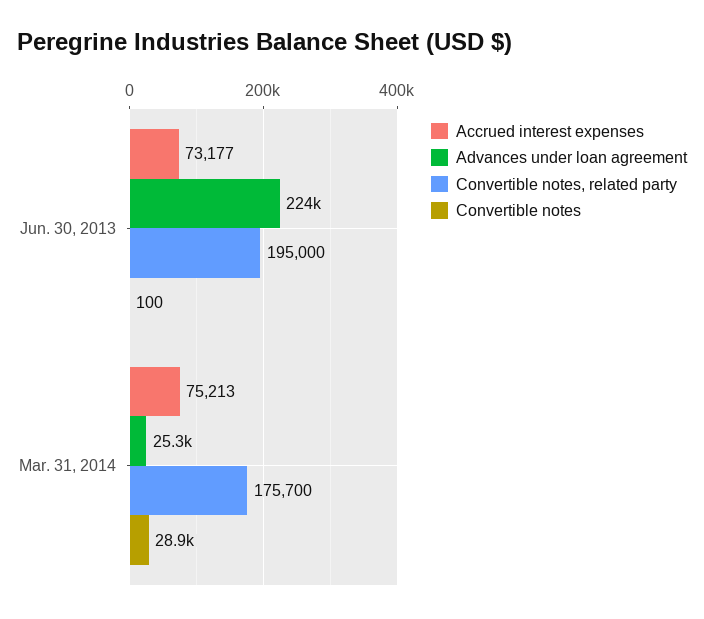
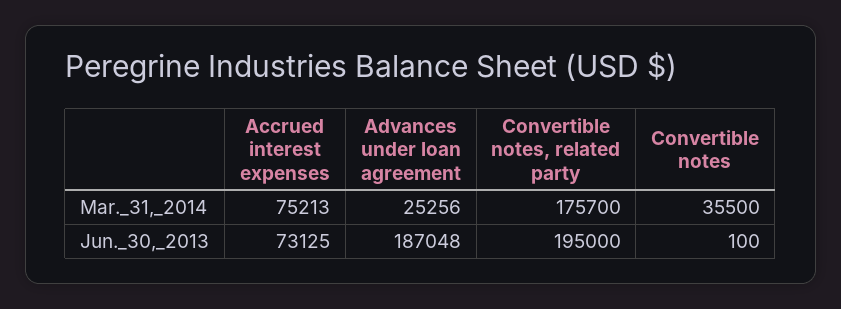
  {
    "Accrued interest expenses": {
-     "Jun. 30, 2013": 73177,
+     "Jun. 30, 2013": 73125,
      "Mar. 31, 2014": 75213
    },
    "Advances under loan agreement": {
-     "Jun. 30, 2013": 224000,
+     "Jun. 30, 2013": 187048,
      "Mar. 31, 2014": 25256
    },
    "Convertible notes, related party": {
      "Jun. 30, 2013": 195000,
      "Mar. 31, 2014": 175700
    },
    "Convertible notes": {
      "Jun. 30, 2013": 100,
-     "Mar. 31, 2014": 28900
+     "Mar. 31, 2014": 35500
    }
  }

